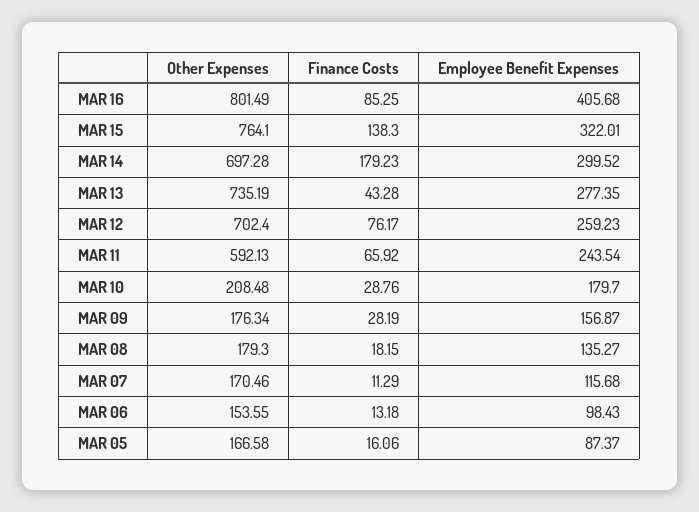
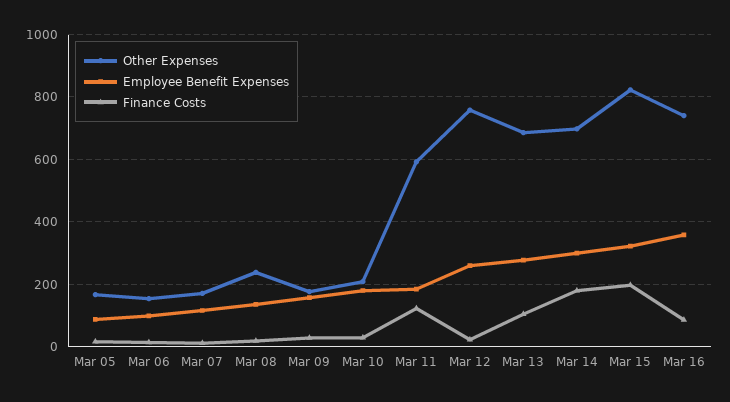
  {
    "Other Expenses": {
-     "MAR 16": 801.49,
+     "MAR 16": 740,
-     "MAR 15": 764.1,
+     "MAR 15": 820,
      "MAR 14": 697.28,
-     "MAR 13": 735.19,
+     "MAR 13": 680,
-     "MAR 12": 702.4,
+     "MAR 12": 760,
      "MAR 11": 592.13,
      "MAR 10": 208.48,
      "MAR 09": 176.34,
-     "MAR 08": 179.3,
+     "MAR 08": 240,
      "MAR 07": 170.46,
      "MAR 06": 153.55,
      "MAR 05": 166.58
    },
    "Finance Costs": {
      "MAR 16": 85.25,
-     "MAR 15": 138.3,
+     "MAR 15": 200,
      "MAR 14": 179.23,
-     "MAR 13": 43.28,
+     "MAR 13": 100,
-     "MAR 12": 76.17,
+     "MAR 12": 20,
-     "MAR 11": 65.92,
+     "MAR 11": 120,
      "MAR 10": 28.76,
      "MAR 09": 28.19,
      "MAR 08": 18.15,
      "MAR 07": 11.29,
      "MAR 06": 13.18,
      "MAR 05": 16.06
    },
    "Employee Benefit Expenses": {
-     "MAR 16": 405.68,
+     "MAR 16": 360,
      "MAR 15": 322.01,
      "MAR 14": 299.52,
      "MAR 13": 277.35,
      "MAR 12": 259.23,
-     "MAR 11": 243.54,
+     "MAR 11": 180,
      "MAR 10": 179.7,
      "MAR 09": 156.87,
      "MAR 08": 135.27,
      "MAR 07": 115.68,
      "MAR 06": 98.43,
      "MAR 05": 87.37
    }
  }

